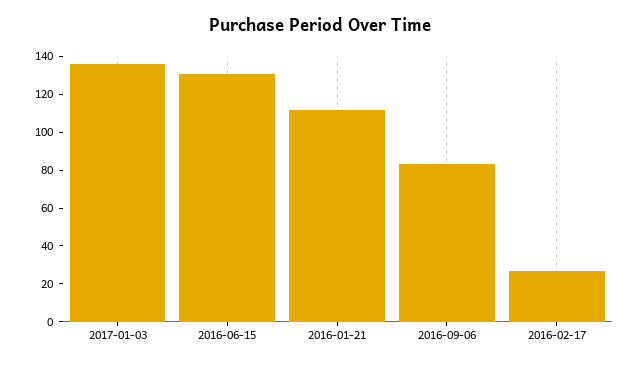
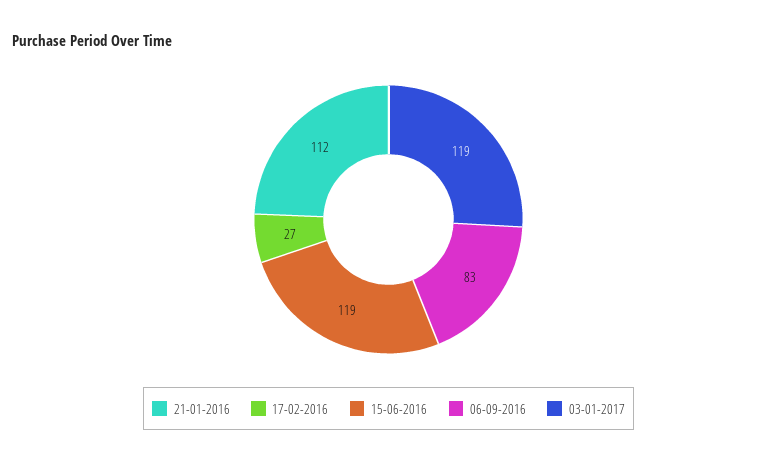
  {
-   "2017-01-03": 135,
+   "2017-01-03": 119,
-   "2016-06-15": 130,
+   "2016-06-15": 119,
    "2016-01-21": 112,
    "2016-09-06": 83,
    "2016-02-17": 27
  }

